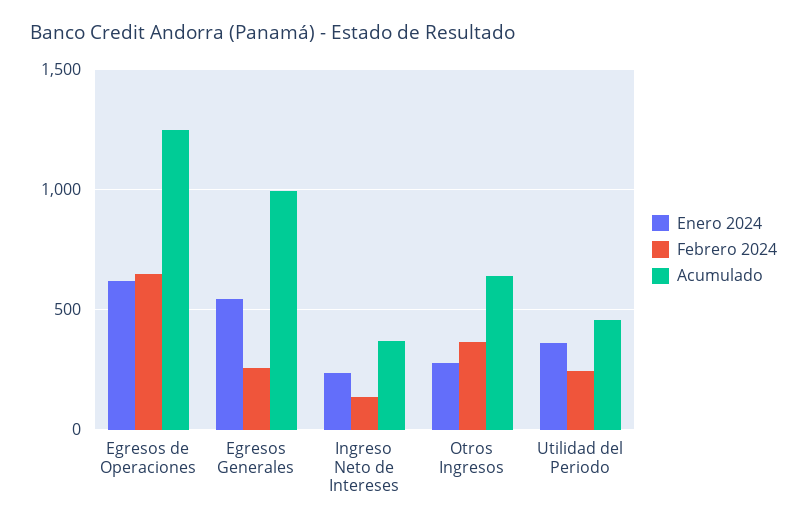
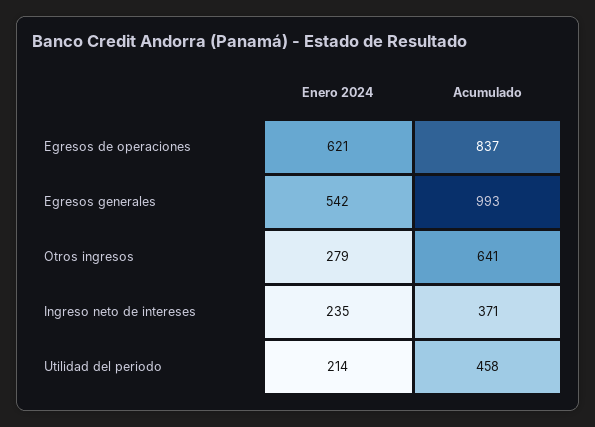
  {
    "Enero 2024": {
      "Egresos de Operaciones": 621,
      "Egresos Generales": 542,
      "Ingreso Neto de Intereses": 235,
      "Otros Ingresos": 279,
-     "Utilidad del Periodo": 350
+     "Utilidad del Periodo": 214
    },
-   "Febrero 2024": {
-     "Egresos de Operaciones": 650,
-     "Egresos Generales": 250,
-     "Ingreso Neto de Intereses": 150,
-     "Otros Ingresos": 350,
-     "Utilidad del Periodo": 250
-   },
    "Acumulado": {
-     "Egresos de Operaciones": 1250,
+     "Egresos de Operaciones": 837,
      "Egresos Generales": 993,
      "Ingreso Neto de Intereses": 371,
      "Otros Ingresos": 641,
      "Utilidad del Periodo": 458
    }
  }

